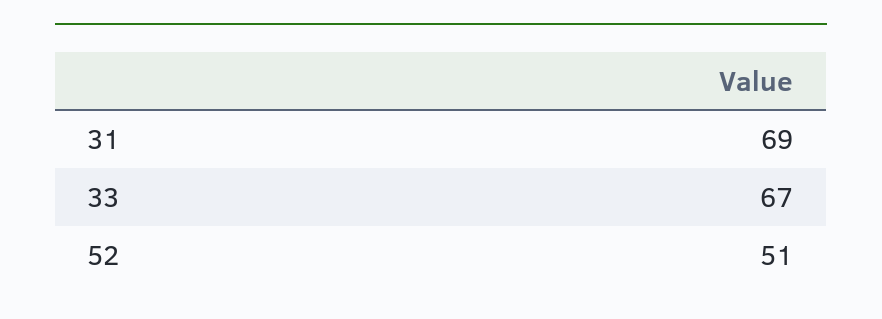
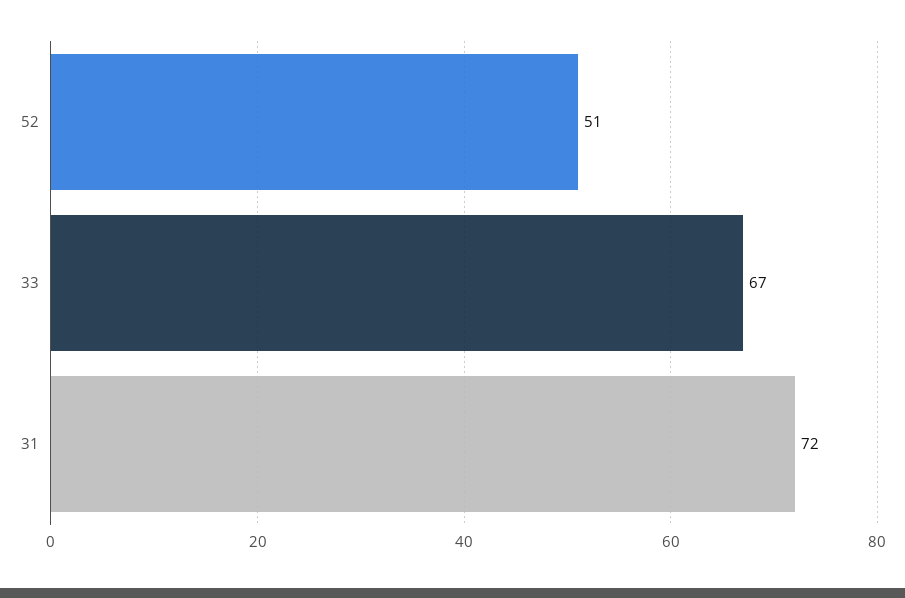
  {
-   "31": 69,
+   "31": 72,
    "33": 67,
    "52": 51
  }

